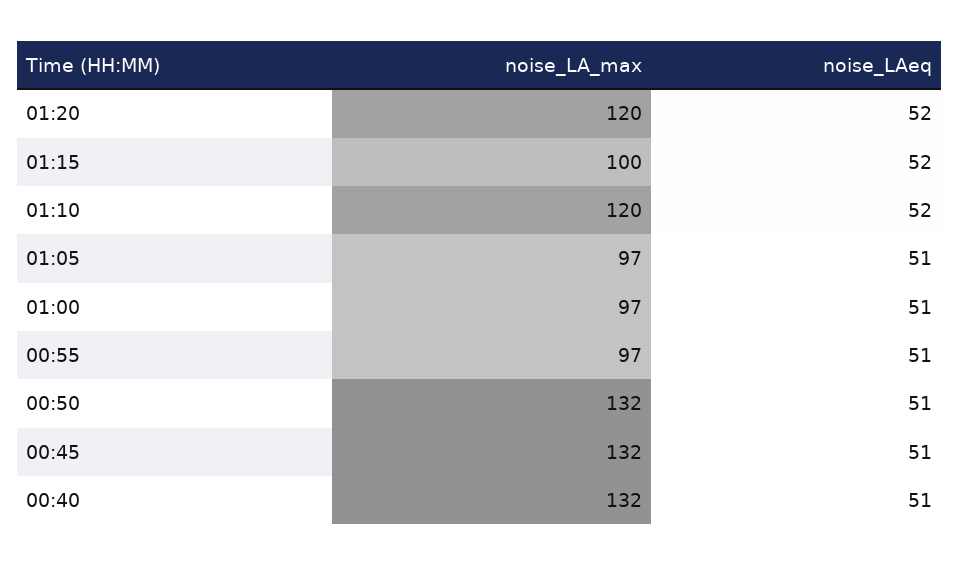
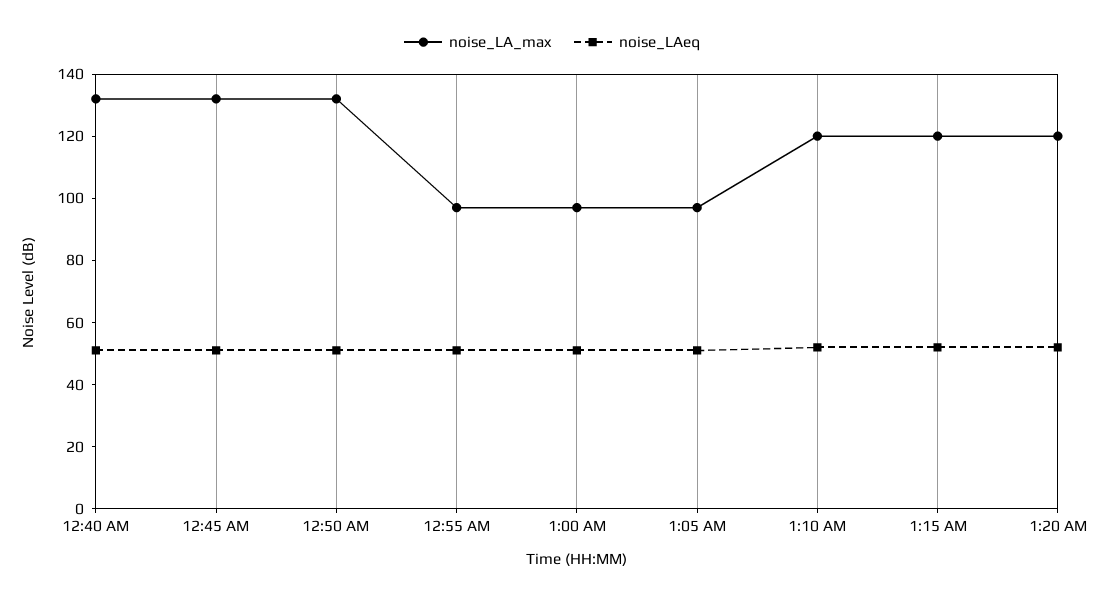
  {
    "noise_LA_max": {
      "01:20": 120,
-     "01:15": 100,
+     "01:15": 120,
      "01:10": 120,
      "01:05": 97,
      "01:00": 97,
      "00:55": 97,
      "00:50": 132,
      "00:45": 132,
      "00:40": 132
    },
    "noise_LAeq": {
      "01:20": 52,
      "01:15": 52,
      "01:10": 52,
      "01:05": 51,
      "01:00": 51,
      "00:55": 51,
      "00:50": 51,
      "00:45": 51,
      "00:40": 51
    }
  }

